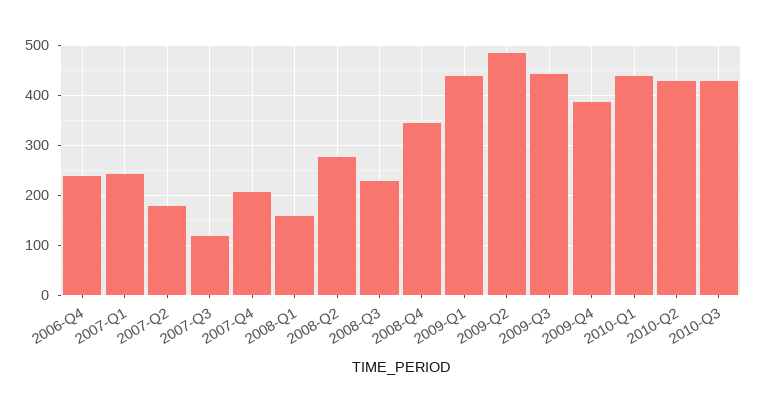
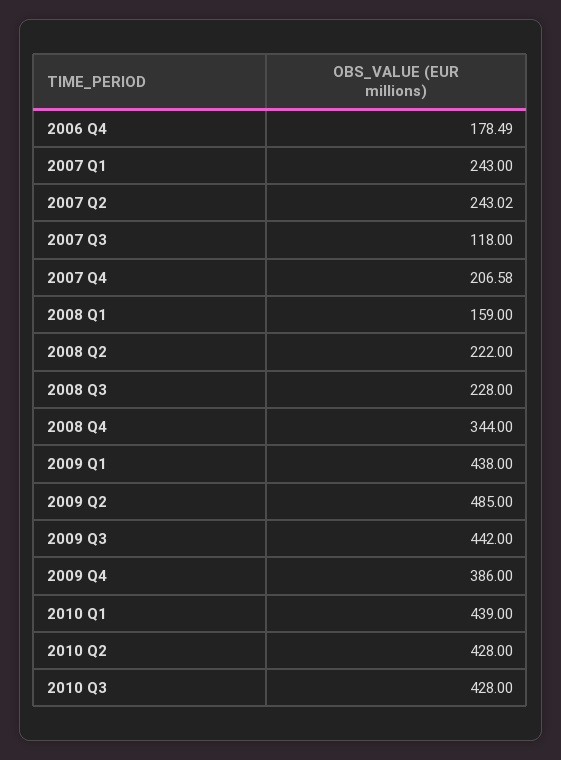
  {
-   "2006-Q4": 240,
+   "2006-Q4": 178.49,
    "2007-Q1": 243,
-   "2007-Q2": 180,
+   "2007-Q2": 243.02,
    "2007-Q3": 118,
    "2007-Q4": 206.58,
    "2008-Q1": 159,
-   "2008-Q2": 280,
+   "2008-Q2": 222,
    "2008-Q3": 228,
    "2008-Q4": 344,
    "2009-Q1": 438,
    "2009-Q2": 485,
    "2009-Q3": 442,
    "2009-Q4": 386,
    "2010-Q1": 439,
    "2010-Q2": 428,
    "2010-Q3": 428
  }

